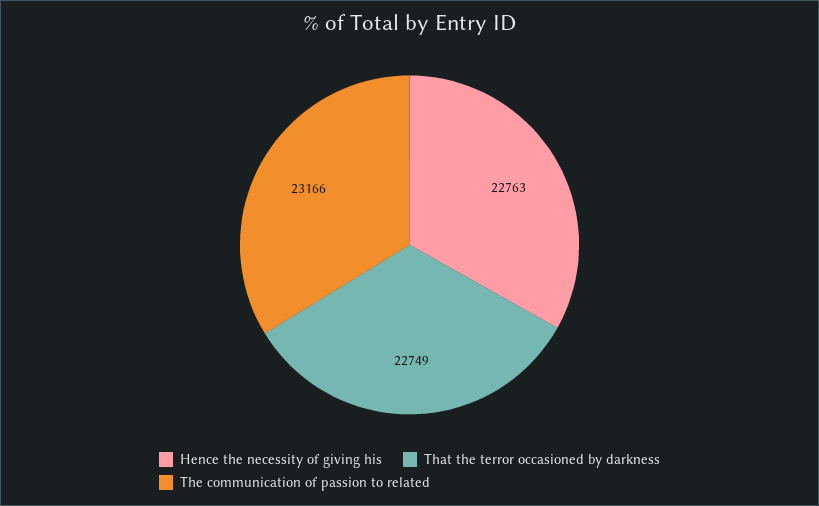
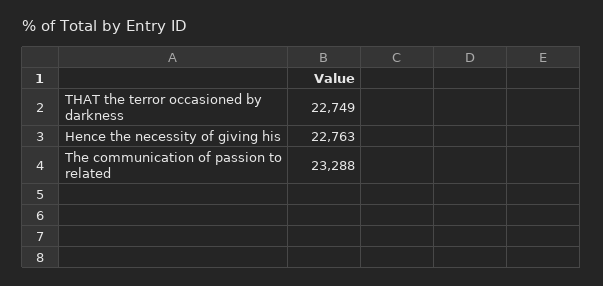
  {
    "Hence the necessity of giving his": 22763,
    "That the terror occasioned by darkness": 22749,
-   "The communication of passion to related": 23166
+   "The communication of passion to related": 23288
  }

